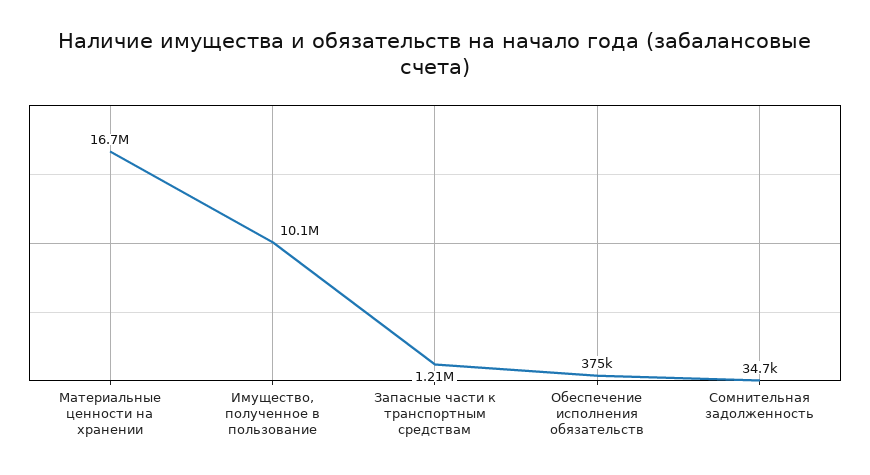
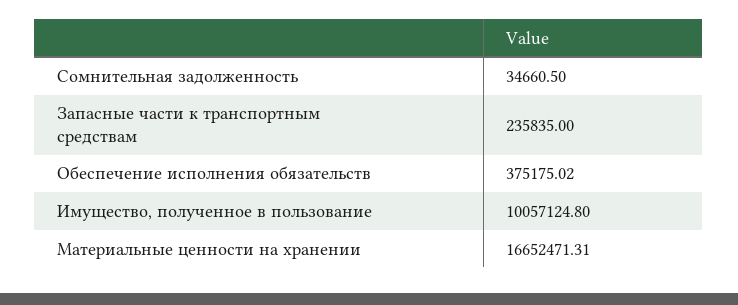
  {
    "Материальные ценности на хранении": 16652471.31,
    "Имущество, полученное в пользование": 10057124.8,
-   "Запасные части к транспортным средствам": 1210000,
+   "Запасные части к транспортным средствам": 235835,
    "Обеспечение исполнения обязательств": 375175.02,
    "Сомнительная задолженность": 34660.5
  }

